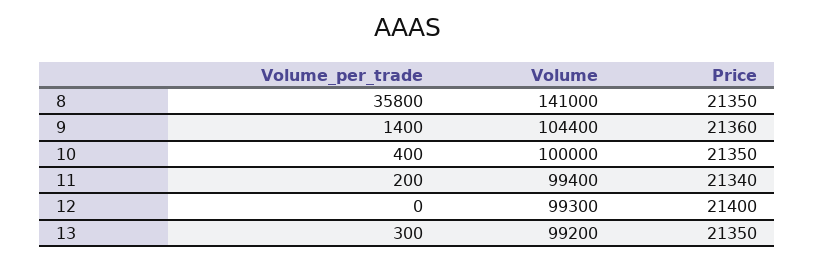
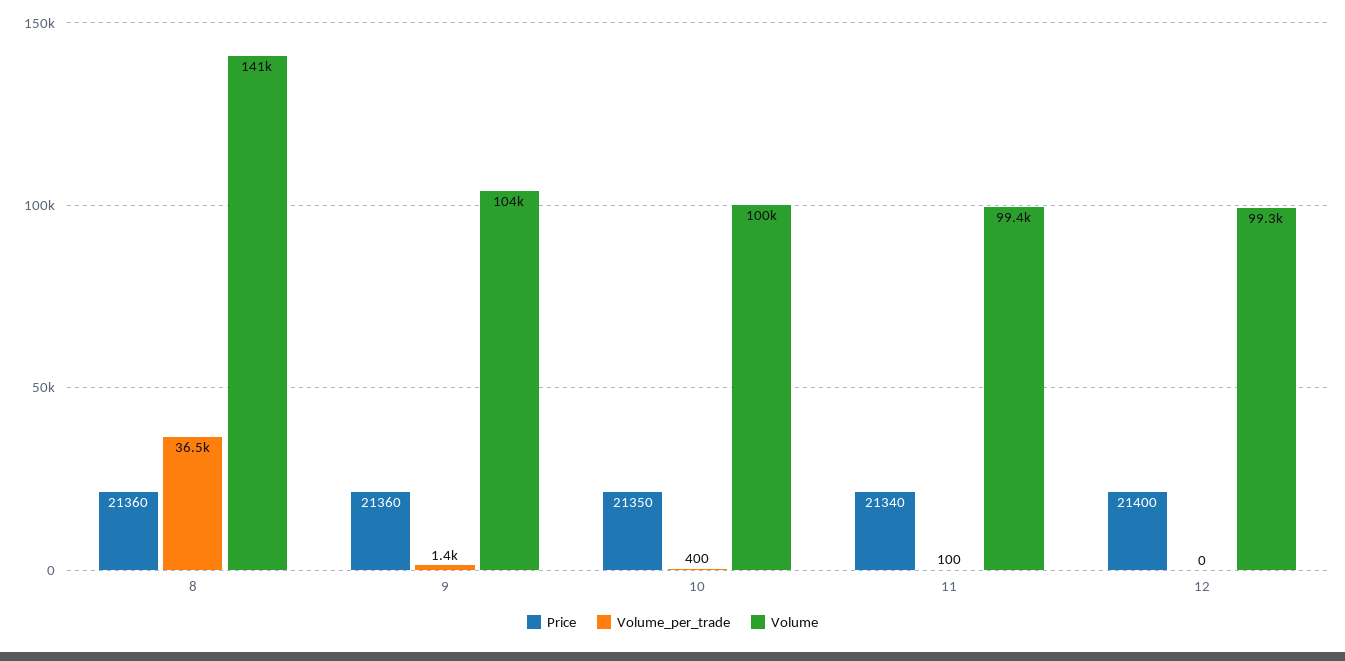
  {
    "Volume_per_trade": {
-     "8": 35800,
+     "8": 36500,
      "9": 1400,
      "10": 400,
-     "11": 200,
+     "11": 100,
-     "12": 0,
+     "12": 0
-     "13": 300
    },
    "Volume": {
      "8": 141000,
      "9": 104400,
      "10": 100000,
      "11": 99400,
-     "12": 99300,
+     "12": 99300
-     "13": 99200
    },
    "Price": {
-     "8": 21350,
+     "8": 21360,
      "9": 21360,
      "10": 21350,
      "11": 21340,
-     "12": 21400,
+     "12": 21400
-     "13": 21350
    }
  }

